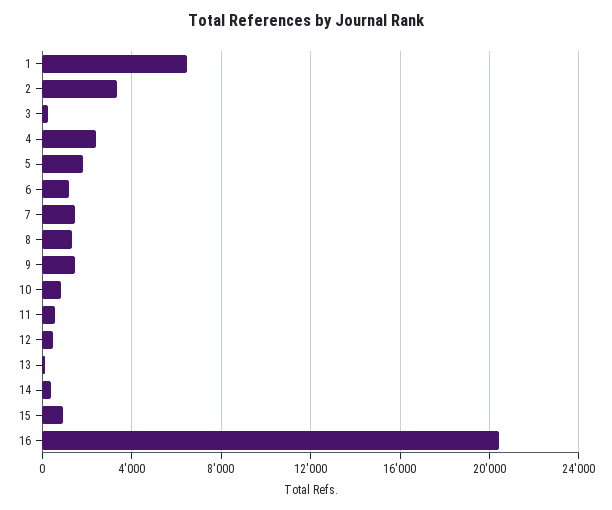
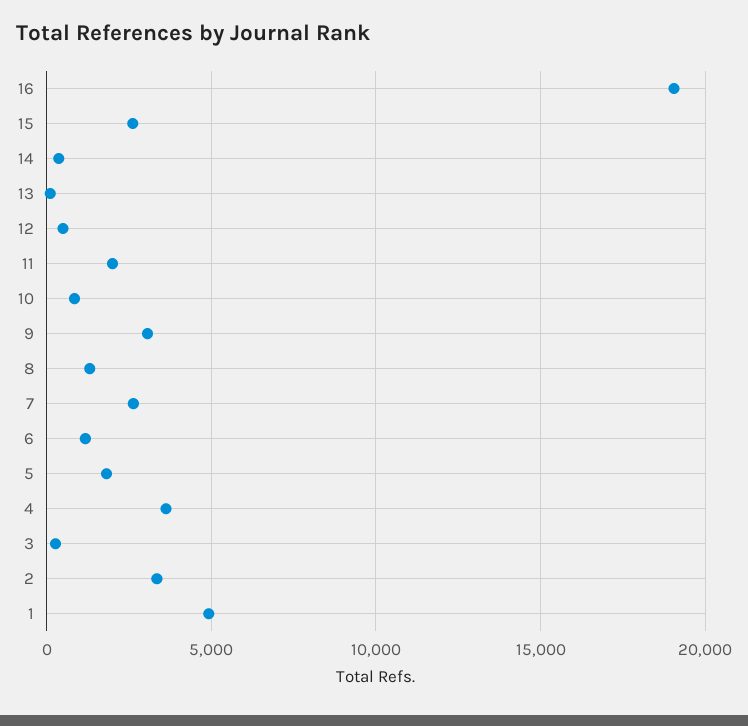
  {
-   "1": 6500,
+   "1": 5000,
    "2": 3500,
    "3": 500,
-   "4": 2500,
+   "4": 3500,
    "5": 2000,
    "6": 1000,
-   "7": 1500,
+   "7": 2500,
    "8": 1500,
-   "9": 1500,
+   "9": 3000,
    "10": 1000,
-   "11": 500,
+   "11": 2000,
    "12": 500,
    "13": 0,
    "14": 500,
-   "15": 1000,
+   "15": 2500,
-   "16": 20500
+   "16": 19000
  }

